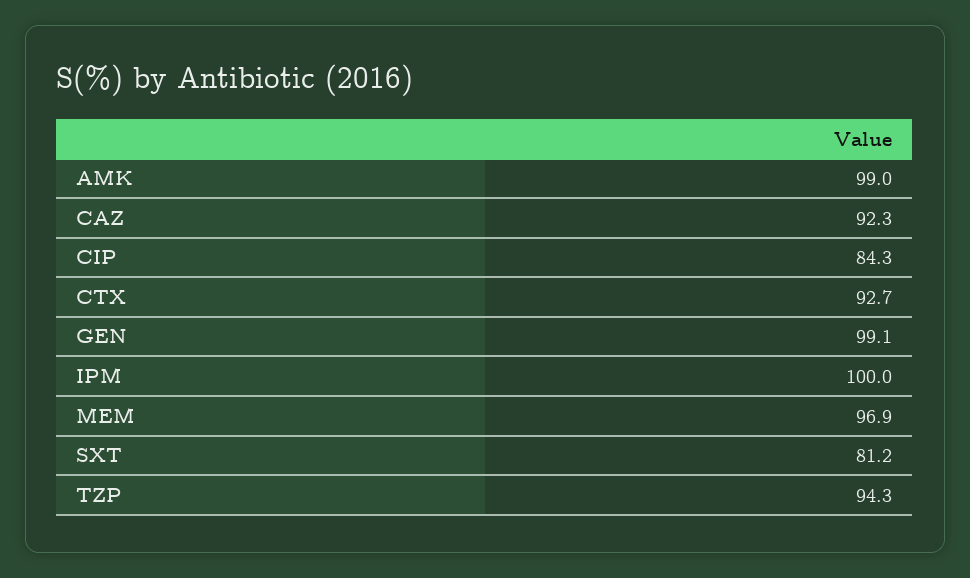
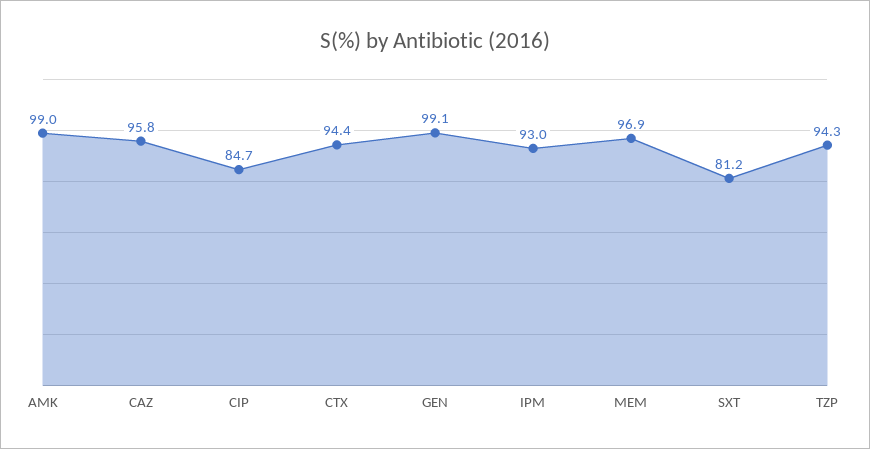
  {
    "AMK": 99,
-   "CAZ": 92.3,
+   "CAZ": 95.8,
-   "CIP": 84.3,
+   "CIP": 84.7,
-   "CTX": 92.7,
+   "CTX": 94.4,
    "GEN": 99.1,
-   "IPM": 100,
+   "IPM": 93,
    "MEM": 96.9,
    "SXT": 81.2,
    "TZP": 94.3
  }

